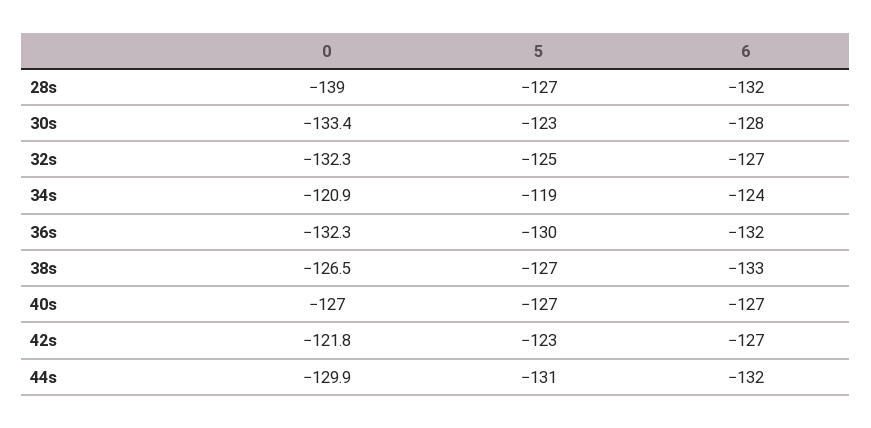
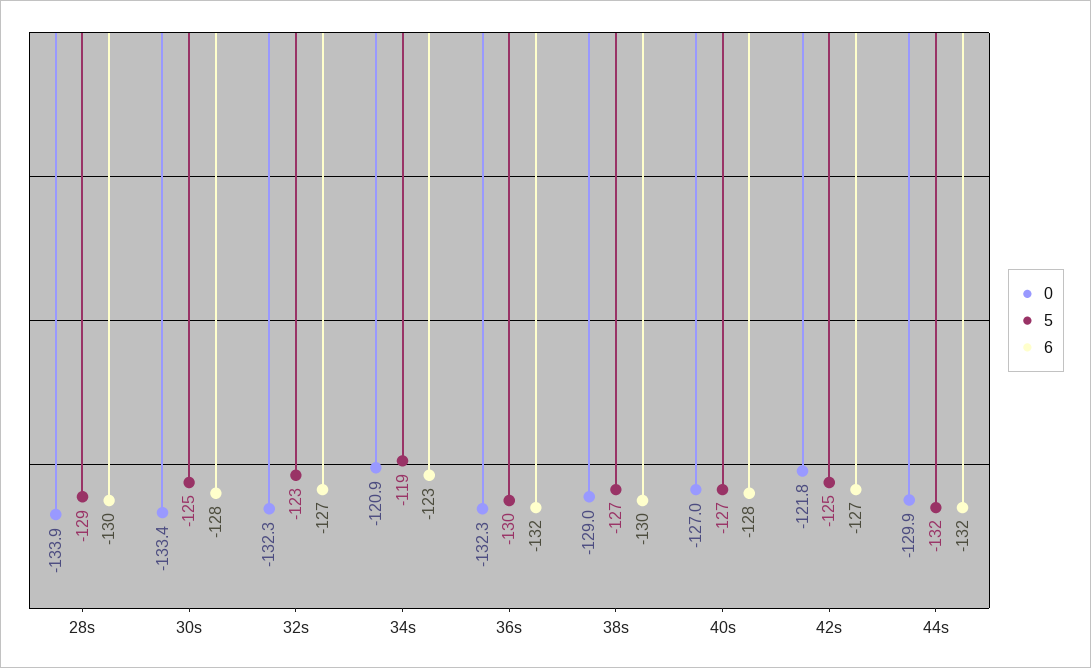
  {
    "0": {
-     "28s": -139,
+     "28s": -133.9,
      "30s": -133.4,
      "32s": -132.3,
      "34s": -120.9,
      "36s": -132.3,
-     "38s": -126.5,
+     "38s": -129,
      "40s": -127,
      "42s": -121.8,
      "44s": -129.9
    },
    "5": {
-     "28s": -127,
+     "28s": -129,
-     "30s": -123,
+     "30s": -125,
-     "32s": -125,
+     "32s": -123,
      "34s": -119,
      "36s": -130,
      "38s": -127,
      "40s": -127,
-     "42s": -123,
+     "42s": -125,
-     "44s": -131
+     "44s": -132
    },
    "6": {
-     "28s": -132,
+     "28s": -130,
      "30s": -128,
      "32s": -127,
-     "34s": -124,
+     "34s": -123,
      "36s": -132,
-     "38s": -133,
+     "38s": -130,
-     "40s": -127,
+     "40s": -128,
      "42s": -127,
      "44s": -132
    }
  }

